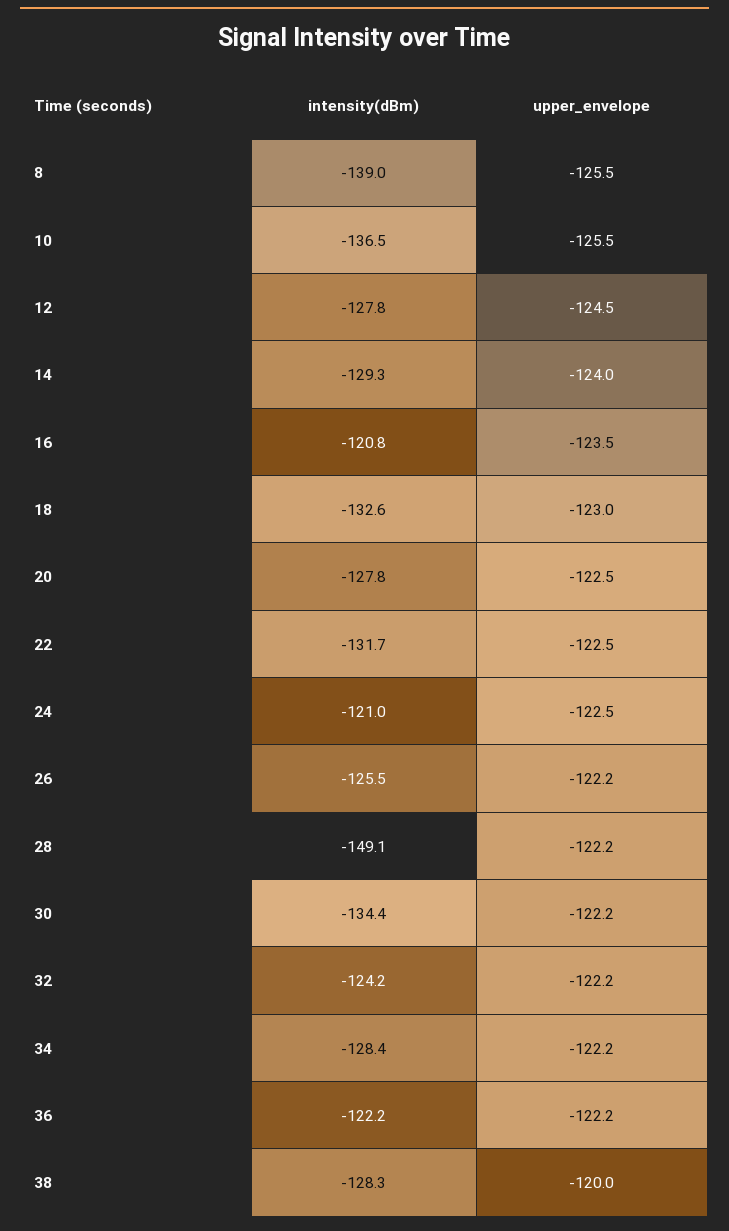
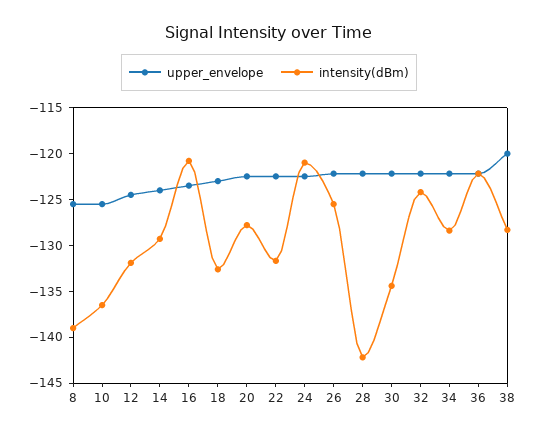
  {
    "intensity(dBm)": {
      "8": -139,
      "10": -136.5,
-     "12": -127.8,
+     "12": -132,
      "14": -129.3,
      "16": -120.8,
      "18": -132.6,
      "20": -127.8,
      "22": -131.7,
      "24": -121,
      "26": -125.5,
-     "28": -149.1,
+     "28": -142,
      "30": -134.4,
      "32": -124.2,
      "34": -128.4,
      "36": -122.2,
      "38": -128.3
    },
    "upper_envelope": {
      "8": -125.5,
      "10": -125.5,
      "12": -124.5,
      "14": -124,
      "16": -123.5,
      "18": -123,
      "20": -122.5,
      "22": -122.5,
      "24": -122.5,
      "26": -122.2,
      "28": -122.2,
      "30": -122.2,
      "32": -122.2,
      "34": -122.2,
      "36": -122.2,
      "38": -120
    }
  }

